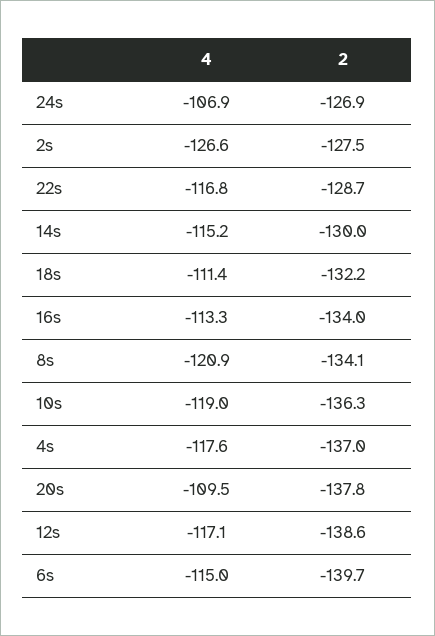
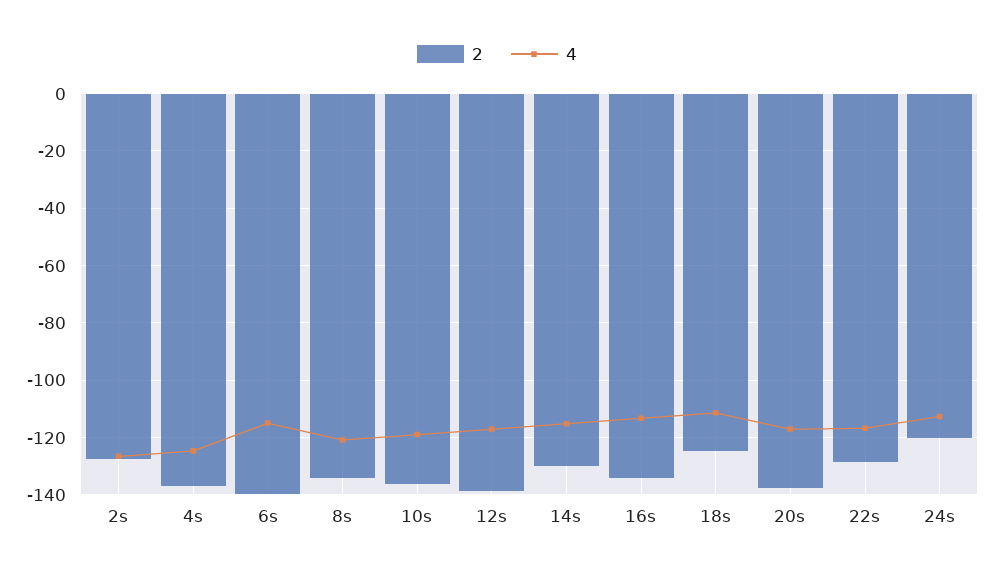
  {
    "4": {
-     "24s": -106.9,
+     "24s": -112.5,
      "2s": -126.6,
      "22s": -116.8,
      "14s": -115.2,
      "18s": -111.4,
      "16s": -113.3,
      "8s": -120.9,
      "10s": -119,
-     "4s": -117.6,
+     "4s": -125,
-     "20s": -109.5,
+     "20s": -117.5,
      "12s": -117.1,
      "6s": -115
    },
    "2": {
-     "24s": -126.9,
+     "24s": -120,
      "2s": -127.5,
      "22s": -128.7,
      "14s": -130,
-     "18s": -132.2,
+     "18s": -125,
      "16s": -134,
      "8s": -134.1,
      "10s": -136.3,
      "4s": -137,
      "20s": -137.8,
      "12s": -138.6,
      "6s": -139.7
    }
  }

